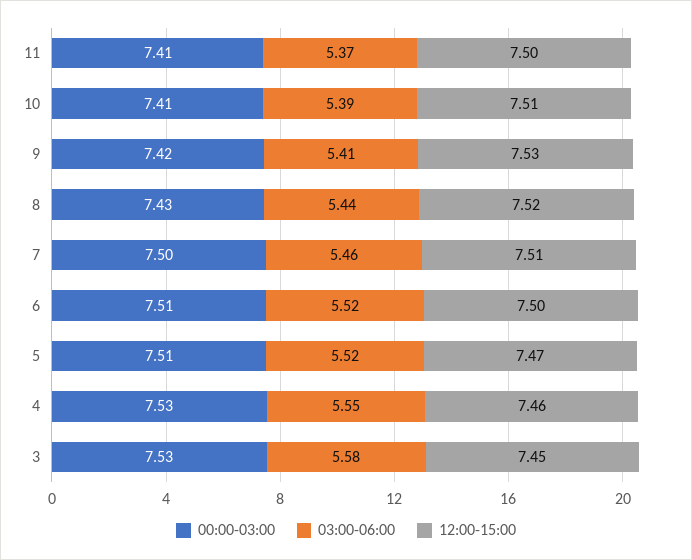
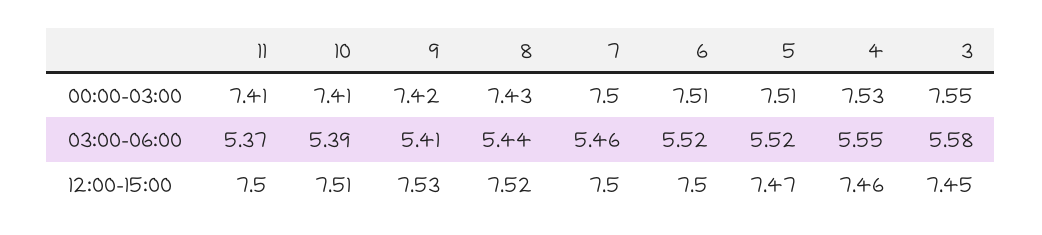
  {
    "00:00-03:00": {
      "11": 7.41,
      "10": 7.41,
      "9": 7.42,
      "8": 7.43,
      "7": 7.5,
      "6": 7.51,
      "5": 7.51,
      "4": 7.53,
-     "3": 7.53
+     "3": 7.55
    },
    "03:00-06:00": {
      "11": 5.37,
      "10": 5.39,
      "9": 5.41,
      "8": 5.44,
      "7": 5.46,
      "6": 5.52,
      "5": 5.52,
      "4": 5.55,
      "3": 5.58
    },
    "12:00-15:00": {
      "11": 7.5,
      "10": 7.51,
      "9": 7.53,
      "8": 7.52,
-     "7": 7.51,
+     "7": 7.5,
      "6": 7.5,
      "5": 7.47,
      "4": 7.46,
      "3": 7.45
    }
  }

